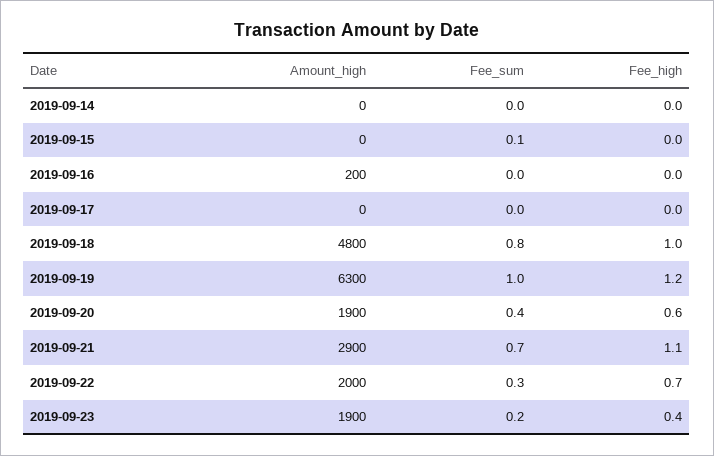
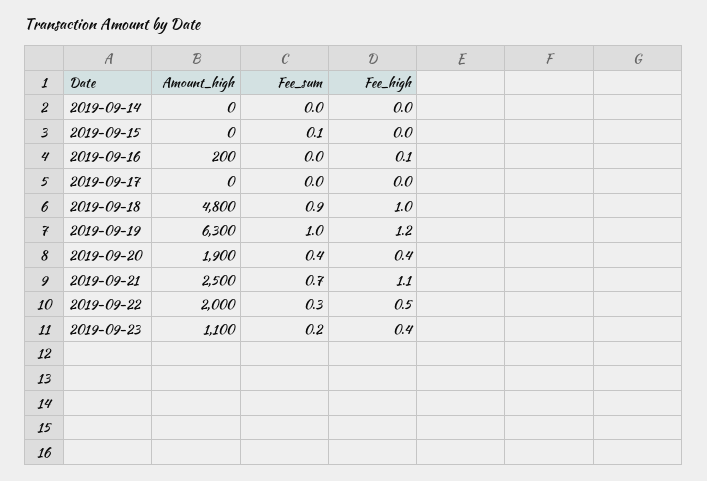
  {
    "Amount_high": {
      "2019-09-14": 0,
      "2019-09-15": 0,
      "2019-09-16": 200,
      "2019-09-17": 0,
      "2019-09-18": 4800,
      "2019-09-19": 6300,
      "2019-09-20": 1900,
-     "2019-09-21": 2900,
+     "2019-09-21": 2500,
      "2019-09-22": 2000,
-     "2019-09-23": 1900
+     "2019-09-23": 1100
    },
    "Fee_sum": {
      "2019-09-14": 0,
      "2019-09-15": 0.1,
      "2019-09-16": 0,
      "2019-09-17": 0,
-     "2019-09-18": 0.8,
+     "2019-09-18": 0.9,
      "2019-09-19": 1,
      "2019-09-20": 0.4,
      "2019-09-21": 0.7,
      "2019-09-22": 0.3,
      "2019-09-23": 0.2
    },
    "Fee_high": {
      "2019-09-14": 0,
      "2019-09-15": 0,
-     "2019-09-16": 0,
+     "2019-09-16": 0.1,
      "2019-09-17": 0,
      "2019-09-18": 1,
      "2019-09-19": 1.2,
-     "2019-09-20": 0.6,
+     "2019-09-20": 0.4,
      "2019-09-21": 1.1,
-     "2019-09-22": 0.7,
+     "2019-09-22": 0.5,
      "2019-09-23": 0.4
    }
  }

